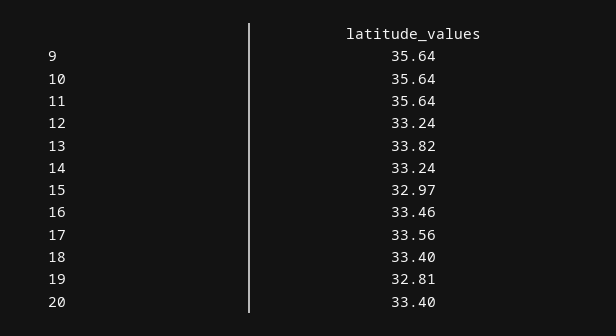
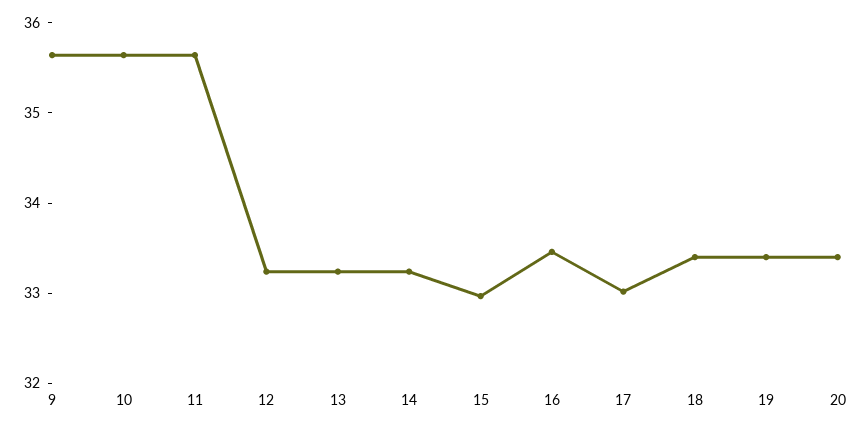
  {
    "9": 35.64,
    "10": 35.64,
    "11": 35.64,
    "12": 33.24,
-   "13": 33.82,
+   "13": 33.2,
    "14": 33.24,
    "15": 32.97,
    "16": 33.46,
-   "17": 33.56,
+   "17": 33,
    "18": 33.4,
-   "19": 32.81,
+   "19": 33.4,
    "20": 33.4
  }

